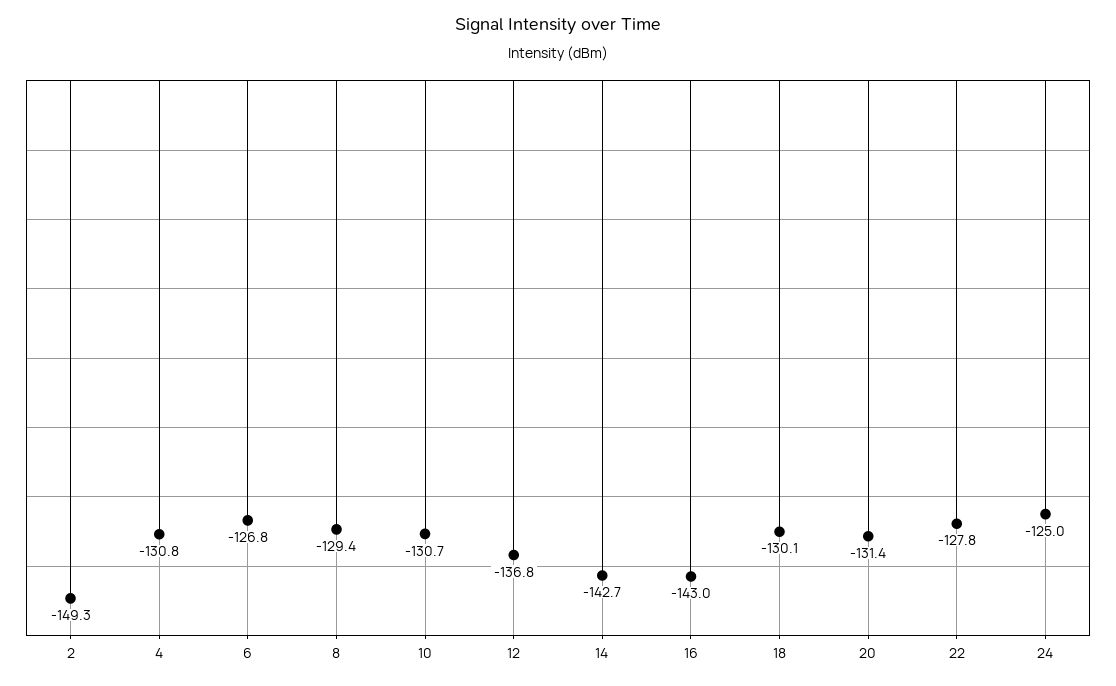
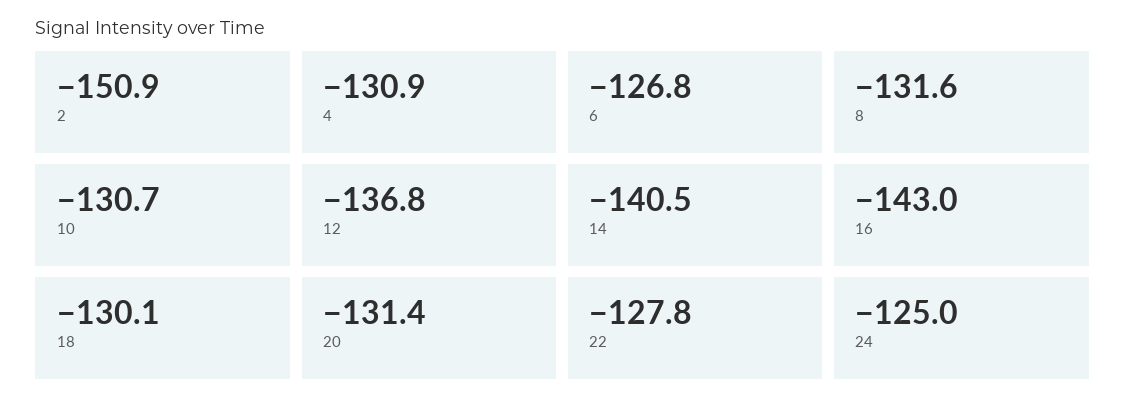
  {
-   "2": -149.3,
+   "2": -150.9,
-   "4": -130.8,
+   "4": -130.9,
    "6": -126.8,
-   "8": -129.4,
+   "8": -131.6,
    "10": -130.7,
    "12": -136.8,
-   "14": -142.7,
+   "14": -140.5,
    "16": -143,
    "18": -130.1,
    "20": -131.4,
    "22": -127.8,
    "24": -125
  }

